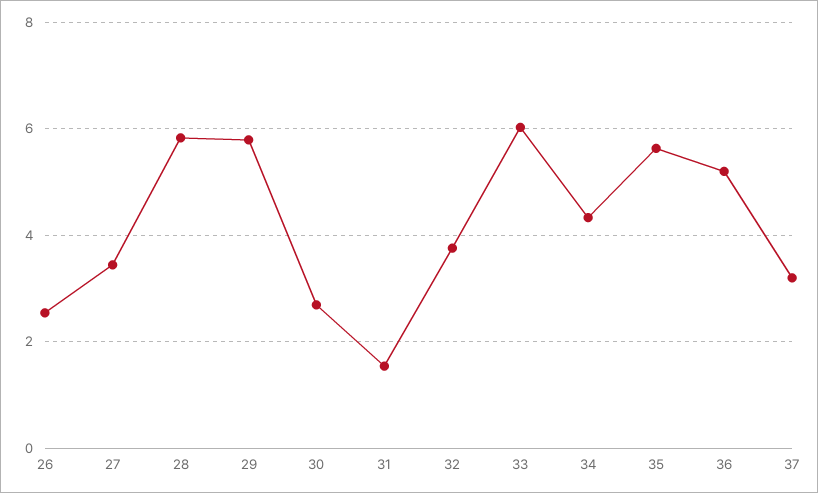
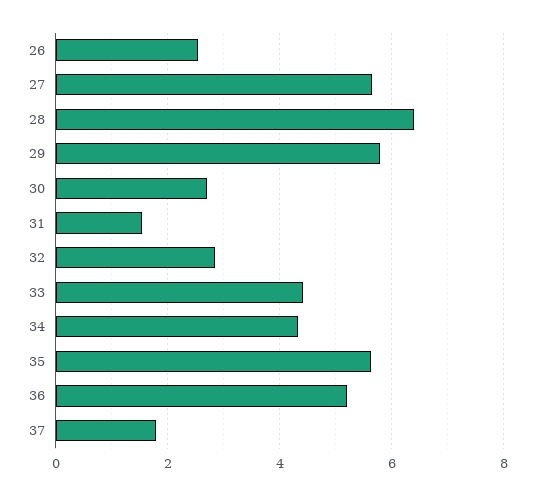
  {
    "26": 2.6,
-   "27": 3.4,
+   "27": 5.6,
-   "28": 5.8,
+   "28": 6.4,
    "29": 5.8,
    "30": 2.6,
    "31": 1.6,
-   "32": 3.8,
+   "32": 2.8,
-   "33": 6,
+   "33": 4.4,
    "34": 4.4,
    "35": 5.6,
    "36": 5.2,
-   "37": 3.2
+   "37": 1.8
  }

